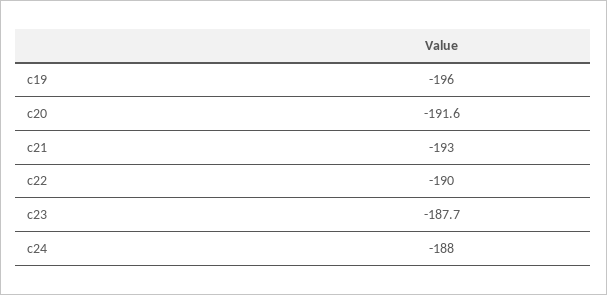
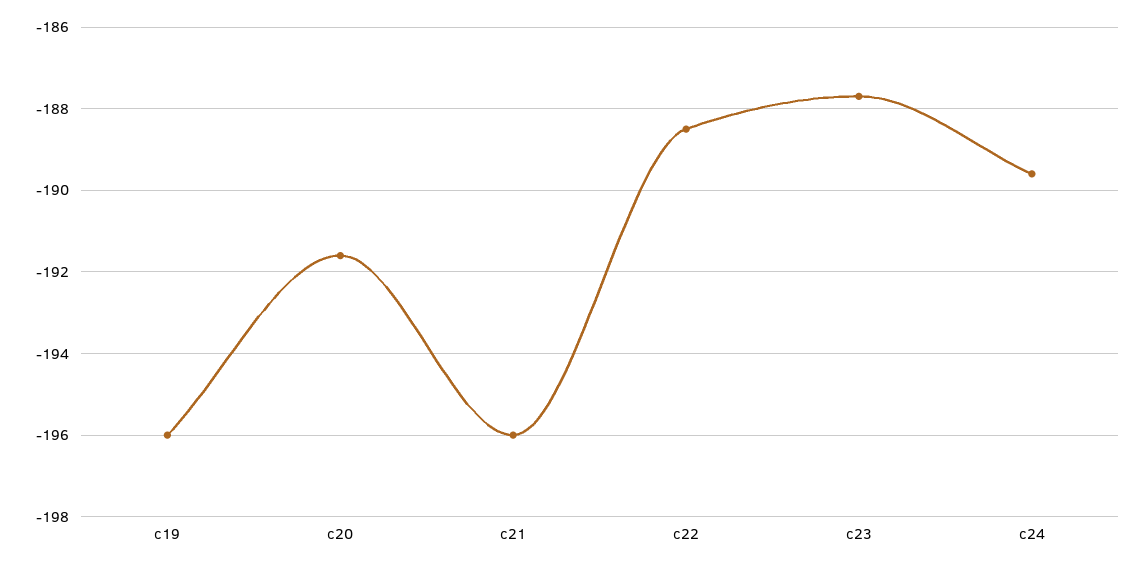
  {
    "c19": -196,
    "c20": -191.6,
-   "c21": -193,
+   "c21": -196,
-   "c22": -190,
+   "c22": -188.5,
    "c23": -187.7,
-   "c24": -188
+   "c24": -189.5
  }

